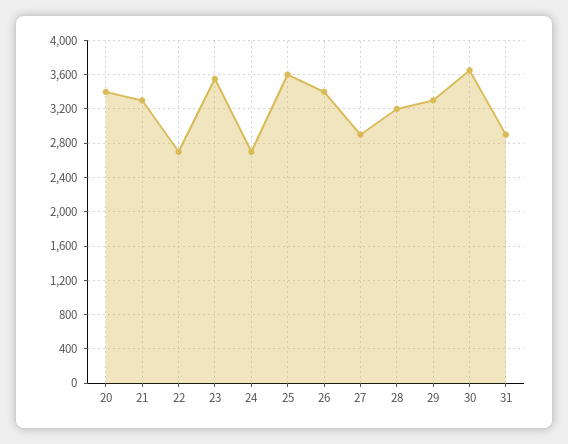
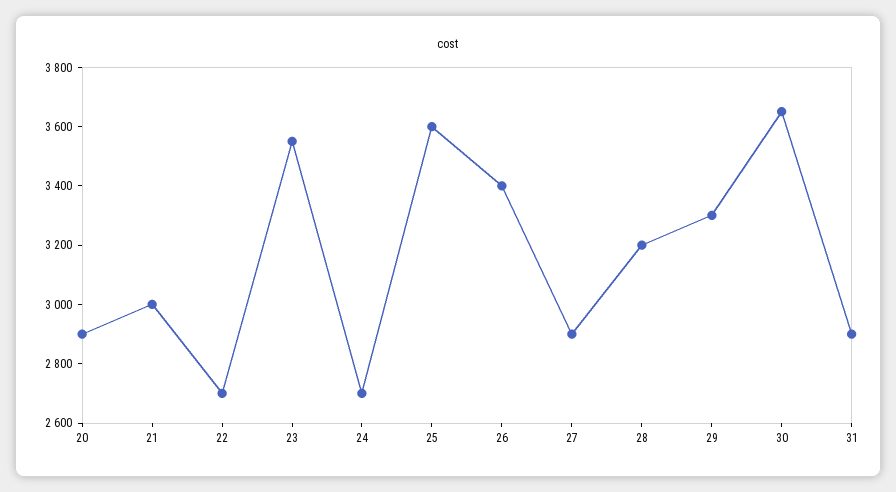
  {
-   "20": 3400,
+   "20": 2900,
-   "21": 3300,
+   "21": 3000,
    "22": 2700,
    "23": 3550,
    "24": 2700,
    "25": 3600,
    "26": 3400,
    "27": 2900,
    "28": 3200,
    "29": 3300,
    "30": 3650,
    "31": 2900
  }

